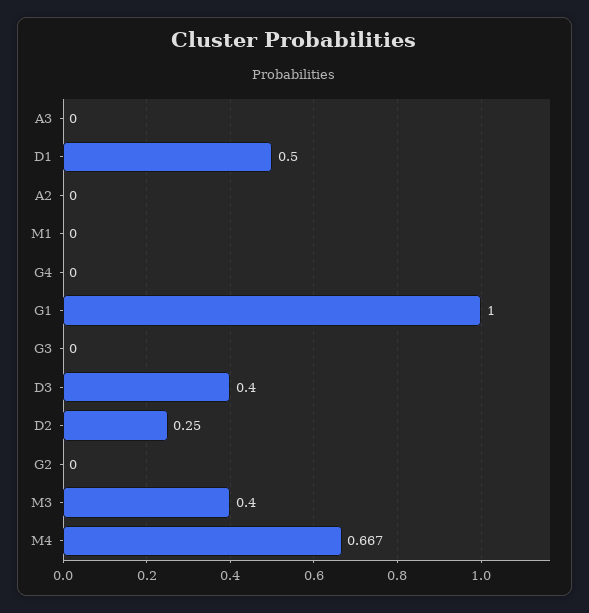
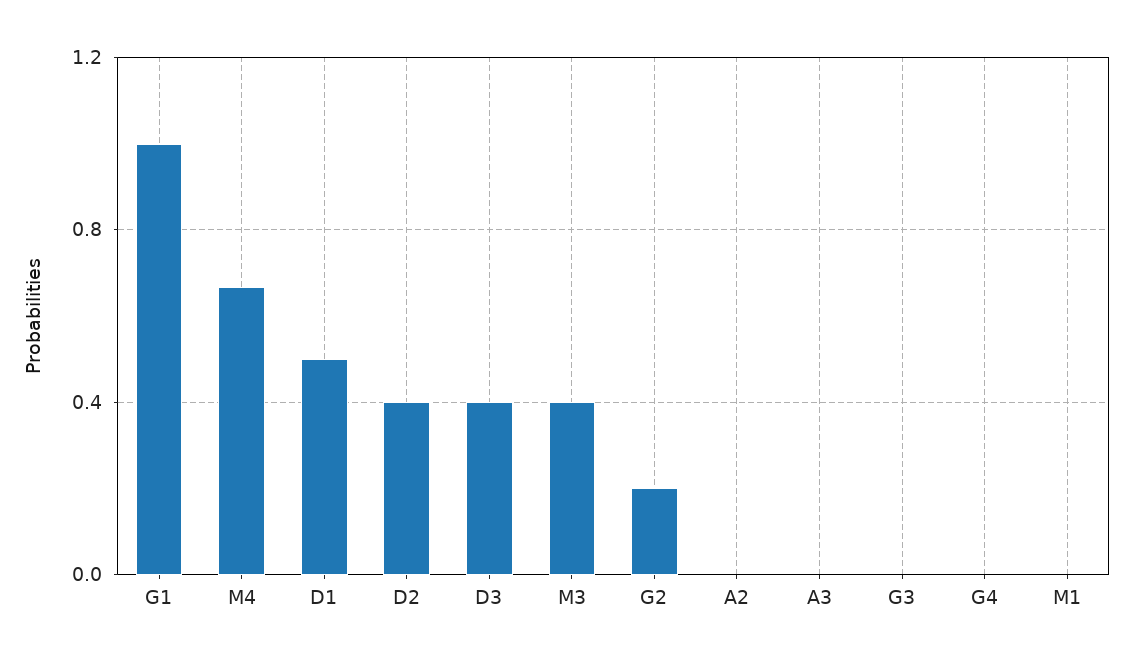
  {
    "A3": 0,
    "D1": 0.5,
    "A2": 0,
    "M1": 0,
    "G4": 0,
    "G1": 1,
    "G3": 0,
    "D3": 0.4,
-   "D2": 0.25,
+   "D2": 0.4,
-   "G2": 0,
+   "G2": 0.2,
    "M3": 0.4,
    "M4": 0.667
  }

